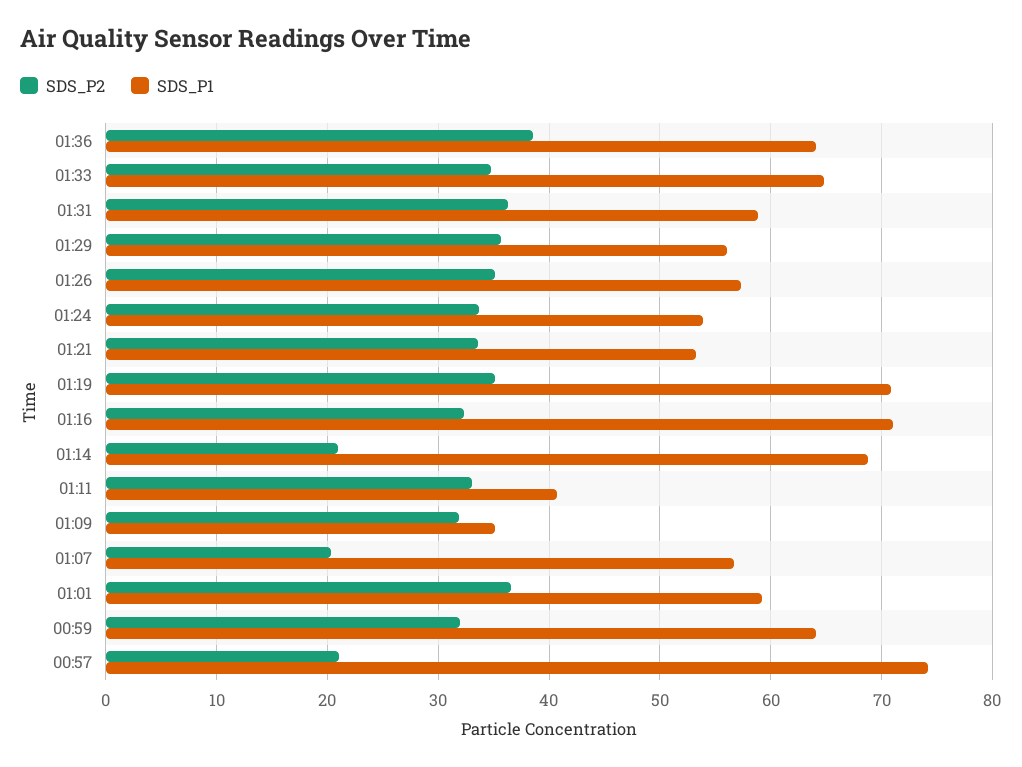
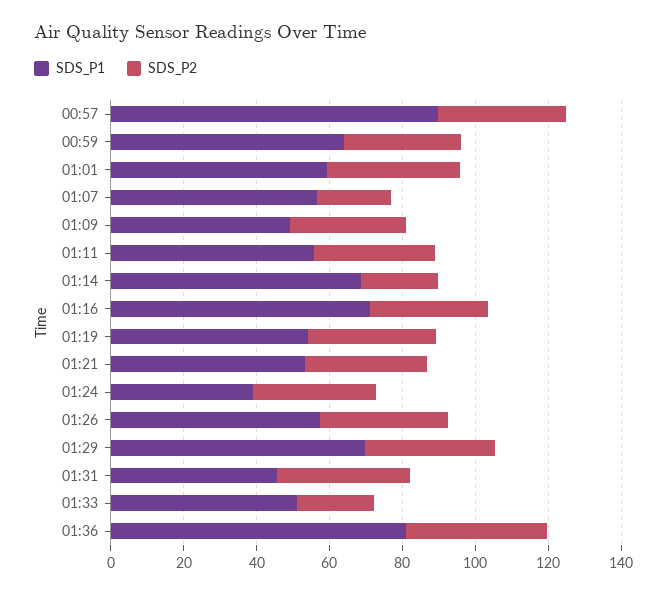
  {
    "SDS_P2": {
      "01:36": 39,
-     "01:33": 35,
+     "01:33": 20,
      "01:31": 36,
      "01:29": 36,
      "01:26": 35,
      "01:24": 34,
      "01:21": 34,
      "01:19": 35,
      "01:16": 32,
      "01:14": 21,
      "01:11": 33,
      "01:09": 32,
      "01:07": 20,
      "01:01": 37,
      "00:59": 32,
-     "00:57": 21
+     "00:57": 35
    },
    "SDS_P1": {
-     "01:36": 64,
+     "01:36": 80,
-     "01:33": 65,
+     "01:33": 50,
-     "01:31": 59,
+     "01:31": 45,
-     "01:29": 56,
+     "01:29": 70,
      "01:26": 57,
-     "01:24": 54,
+     "01:24": 40,
      "01:21": 53,
-     "01:19": 71,
+     "01:19": 55,
      "01:16": 71,
      "01:14": 69,
-     "01:11": 41,
+     "01:11": 55,
-     "01:09": 35,
+     "01:09": 50,
      "01:07": 57,
      "01:01": 59,
      "00:59": 64,
-     "00:57": 74
+     "00:57": 90
    }
  }

